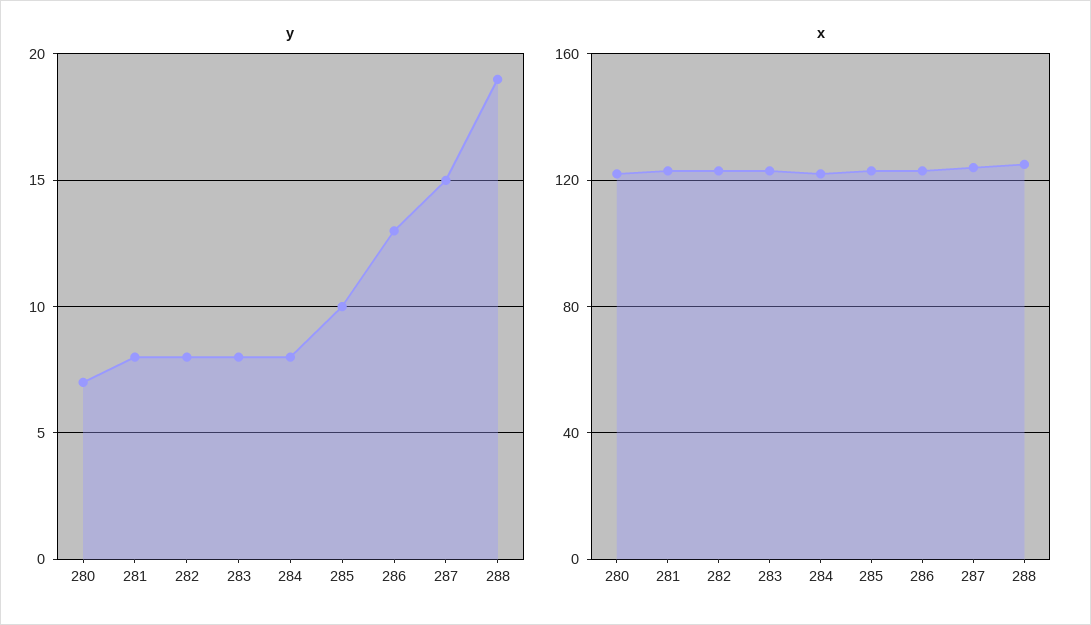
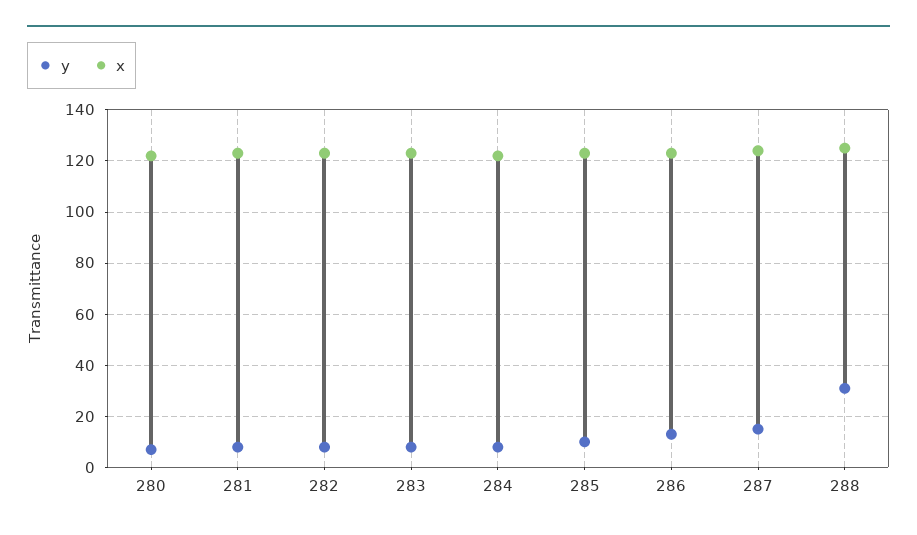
  {
    "y": {
      "280": 7,
      "281": 8,
      "282": 8,
      "283": 8,
      "284": 8,
      "285": 10,
      "286": 13,
      "287": 15,
-     "288": 19
+     "288": 30
    },
    "x": {
      "280": 120,
      "281": 125,
      "282": 125,
      "283": 125,
      "284": 120,
      "285": 125,
      "286": 125,
      "287": 125,
      "288": 125
    }
  }

